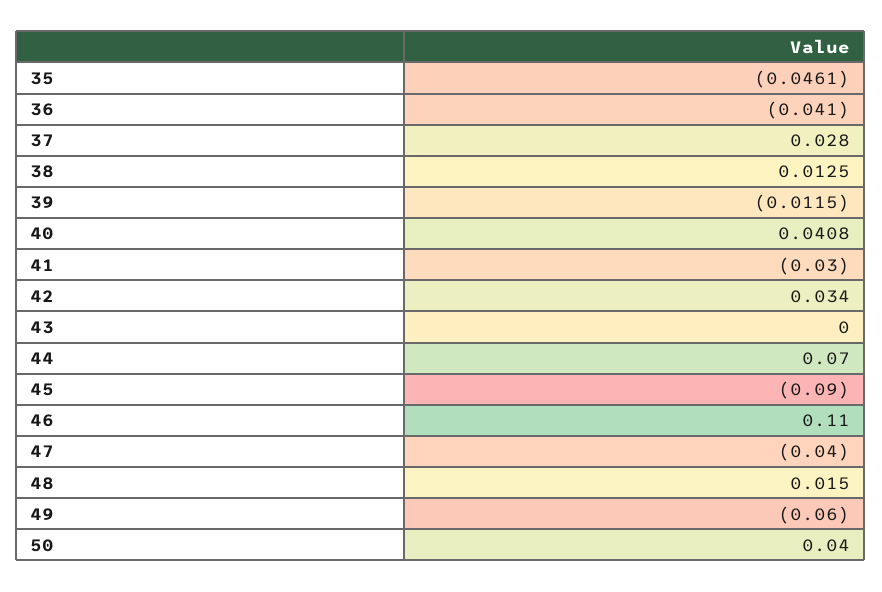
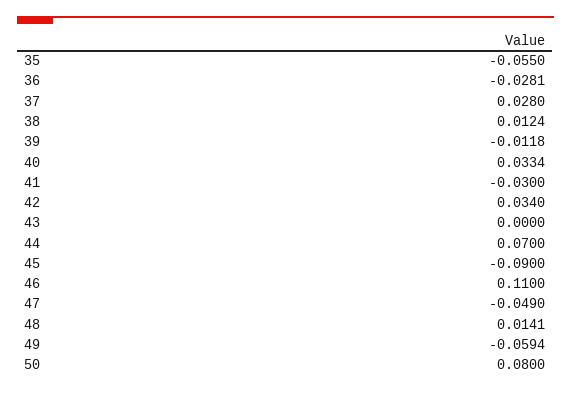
  {
-   "35": -0.0461,
+   "35": -0.055,
-   "36": -0.041,
+   "36": -0.0281,
    "37": 0.028,
-   "38": 0.0125,
+   "38": 0.0124,
-   "39": -0.0115,
+   "39": -0.0118,
-   "40": 0.0408,
+   "40": 0.0334,
    "41": -0.03,
    "42": 0.034,
    "43": 0,
    "44": 0.07,
    "45": -0.09,
    "46": 0.11,
-   "47": -0.04,
+   "47": -0.049,
-   "48": 0.015,
+   "48": 0.0141,
-   "49": -0.06,
+   "49": -0.0594,
-   "50": 0.04
+   "50": 0.08
  }

